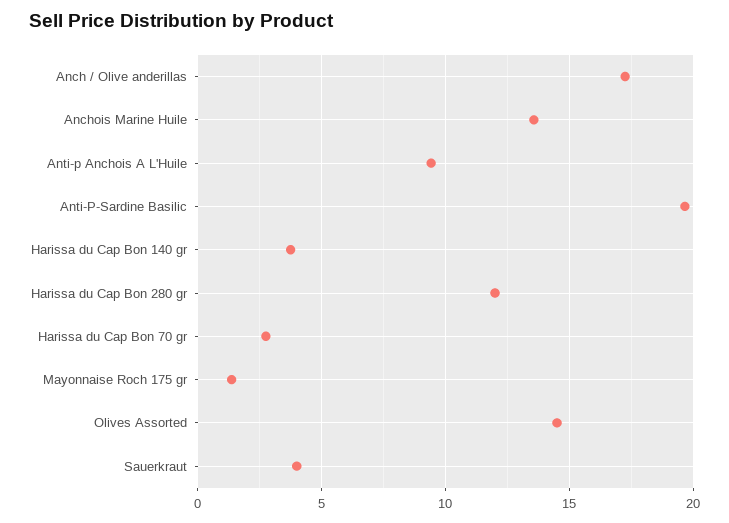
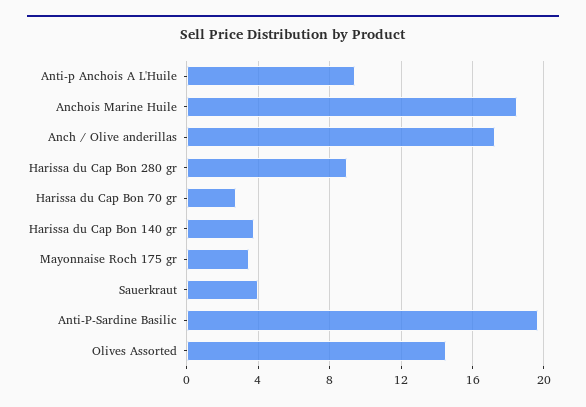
  {
    "Anch / Olive anderillas": 17.5,
-   "Anchois Marine Huile": 13.5,
+   "Anchois Marine Huile": 18.5,
    "Anti-p Anchois A L'Huile": 9.5,
    "Anti-P-Sardine Basilic": 19.5,
    "Harissa du Cap Bon 140 gr": 4,
-   "Harissa du Cap Bon 280 gr": 12,
+   "Harissa du Cap Bon 280 gr": 9,
    "Harissa du Cap Bon 70 gr": 3,
-   "Mayonnaise Roch 175 gr": 1.5,
+   "Mayonnaise Roch 175 gr": 3.5,
    "Olives Assorted": 14.5,
    "Sauerkraut": 4
  }

